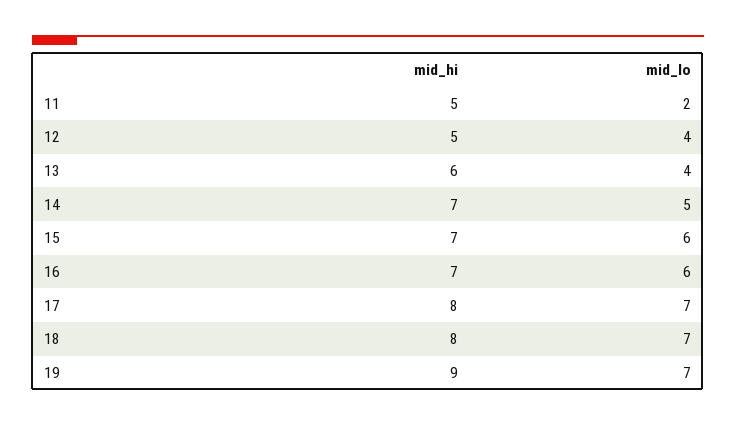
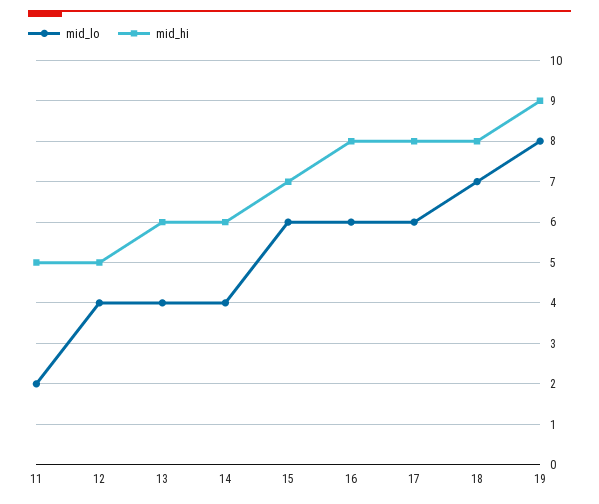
  {
    "mid_hi": {
      "11": 5,
      "12": 5,
      "13": 6,
-     "14": 7,
+     "14": 6,
      "15": 7,
-     "16": 7,
+     "16": 8,
      "17": 8,
      "18": 8,
      "19": 9
    },
    "mid_lo": {
      "11": 2,
      "12": 4,
      "13": 4,
-     "14": 5,
+     "14": 4,
      "15": 6,
      "16": 6,
-     "17": 7,
+     "17": 6,
      "18": 7,
-     "19": 7
+     "19": 8
    }
  }

